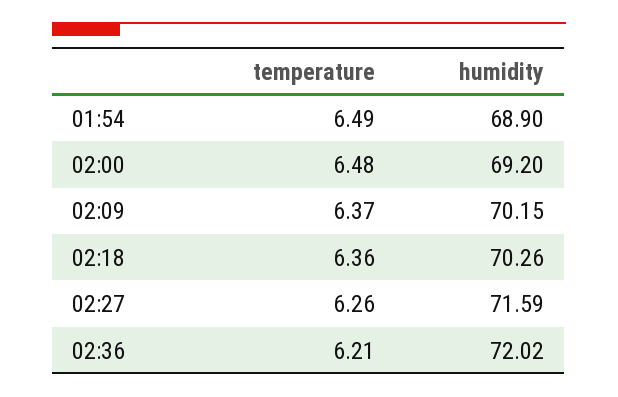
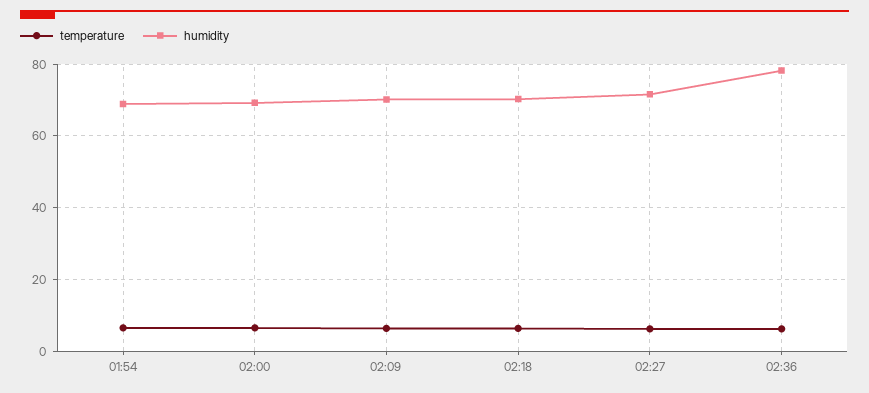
  {
    "temperature": {
      "01:54": 6.49,
      "02:00": 6.48,
      "02:09": 6.37,
      "02:18": 6.36,
      "02:27": 6.26,
      "02:36": 6.21
    },
    "humidity": {
      "01:54": 68.9,
      "02:00": 69.2,
      "02:09": 70.15,
      "02:18": 70.26,
      "02:27": 71.59,
-     "02:36": 72.02
+     "02:36": 78
    }
  }

